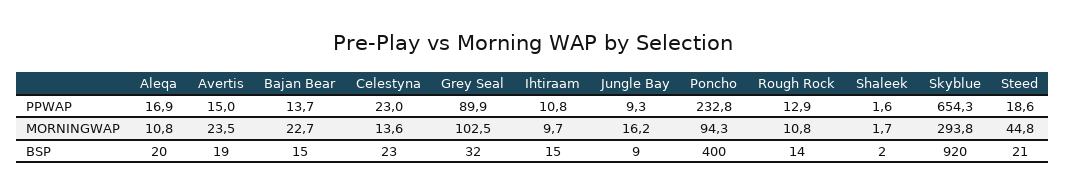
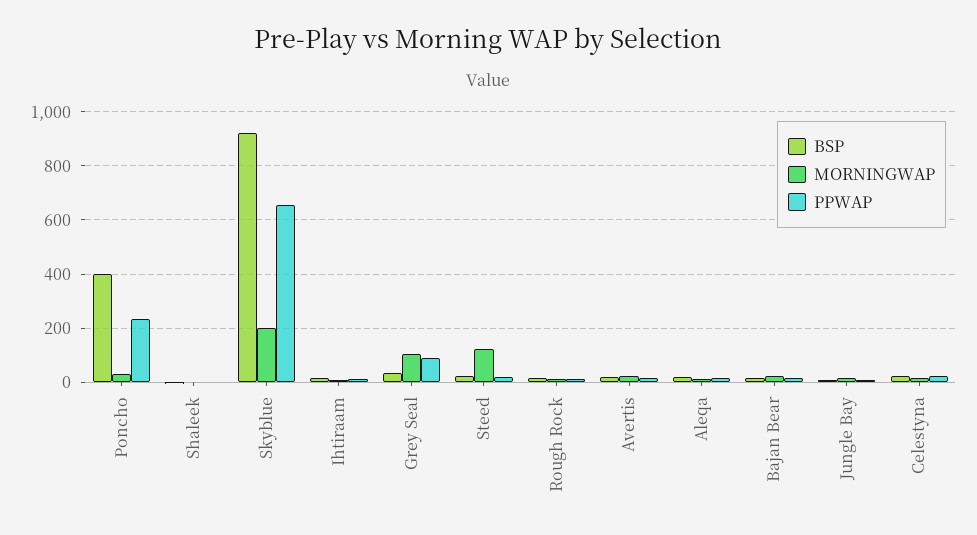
  {
    "PPWAP": {
      "Aleqa": 16.9,
      "Avertis": 15,
      "Bajan Bear": 13.7,
      "Celestyna": 23,
      "Grey Seal": 89.9,
      "Ihtiraam": 10.8,
      "Jungle Bay": 9.3,
      "Poncho": 232.8,
      "Rough Rock": 12.9,
      "Shaleek": 1.6,
      "Skyblue": 654.3,
      "Steed": 18.6
    },
    "MORNINGWAP": {
      "Aleqa": 10.8,
      "Avertis": 23.5,
      "Bajan Bear": 22.7,
      "Celestyna": 13.6,
      "Grey Seal": 102.5,
      "Ihtiraam": 9.7,
      "Jungle Bay": 16.2,
-     "Poncho": 94.3,
+     "Poncho": 25,
      "Rough Rock": 10.8,
      "Shaleek": 1.7,
-     "Skyblue": 293.8,
+     "Skyblue": 200,
-     "Steed": 44.8
+     "Steed": 125
    },
    "BSP": {
      "Aleqa": 20,
      "Avertis": 19,
      "Bajan Bear": 15,
      "Celestyna": 23,
      "Grey Seal": 32,
      "Ihtiraam": 15,
      "Jungle Bay": 9,
      "Poncho": 400,
      "Rough Rock": 14,
      "Shaleek": 2,
      "Skyblue": 920,
      "Steed": 21
    }
  }

